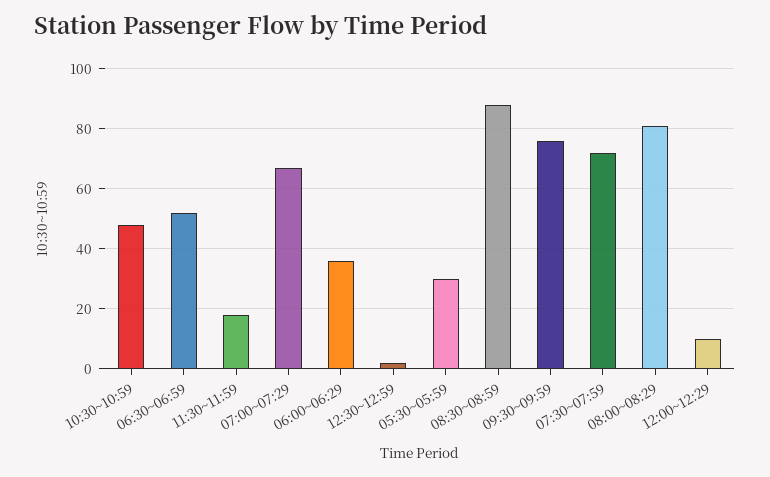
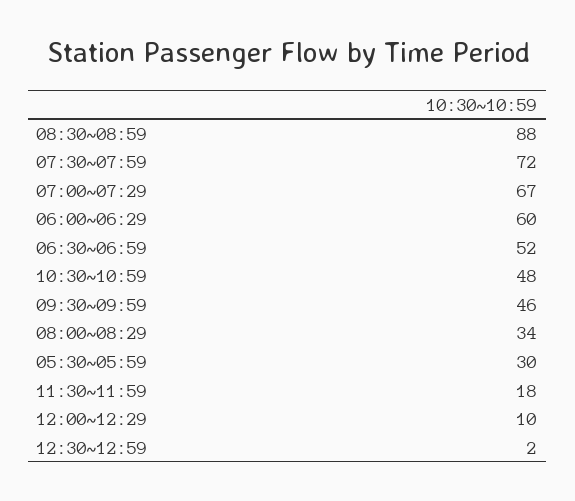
  {
    "10:30~10:59": 48,
    "06:30~06:59": 52,
    "11:30~11:59": 18,
    "07:00~07:29": 67,
-   "06:00~06:29": 35,
+   "06:00~06:29": 60,
    "12:30~12:59": 2,
    "05:30~05:59": 30,
    "08:30~08:59": 88,
-   "09:30~09:59": 75,
+   "09:30~09:59": 46,
    "07:30~07:59": 72,
-   "08:00~08:29": 80,
+   "08:00~08:29": 34,
    "12:00~12:29": 10
  }

